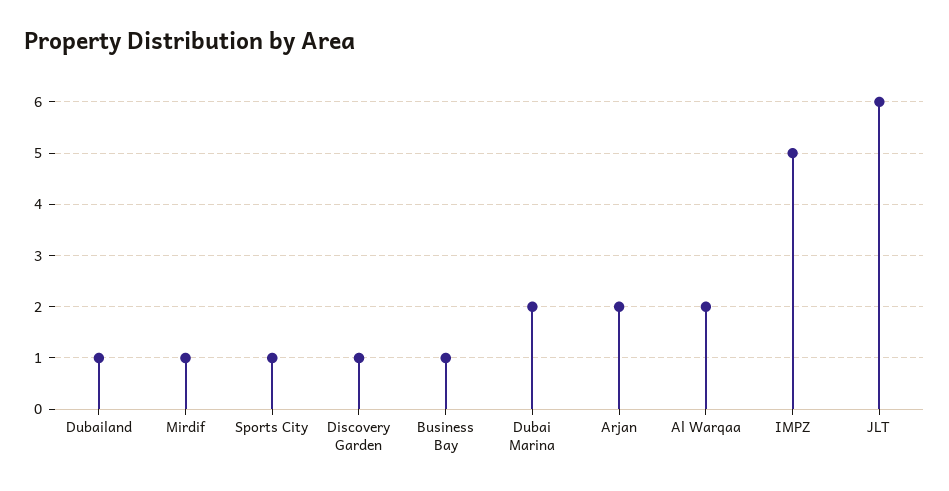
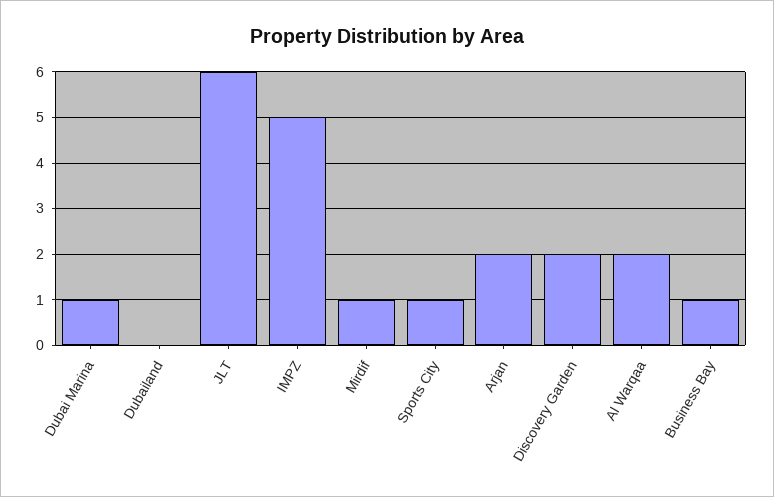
  {
-   "Dubailand": 1,
+   "Dubailand": 0,
    "Mirdif": 1,
    "Sports City": 1,
-   "Discovery Garden": 1,
+   "Discovery Garden": 2,
    "Business Bay": 1,
-   "Dubai Marina": 2,
+   "Dubai Marina": 1,
    "Arjan": 2,
    "Al Warqaa": 2,
    "IMPZ": 5,
    "JLT": 6
  }

